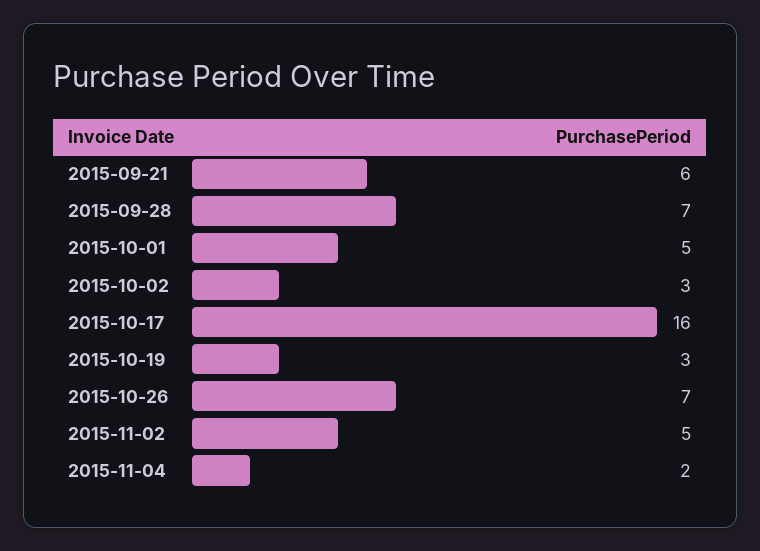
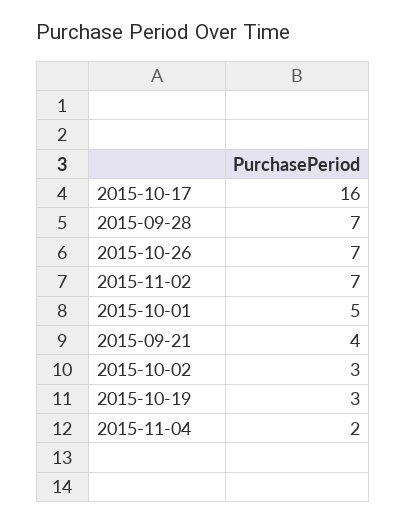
  {
-   "2015-09-21": 6,
+   "2015-09-21": 4,
    "2015-09-28": 7,
    "2015-10-01": 5,
    "2015-10-02": 3,
    "2015-10-17": 16,
    "2015-10-19": 3,
    "2015-10-26": 7,
-   "2015-11-02": 5,
+   "2015-11-02": 7,
    "2015-11-04": 2
  }

